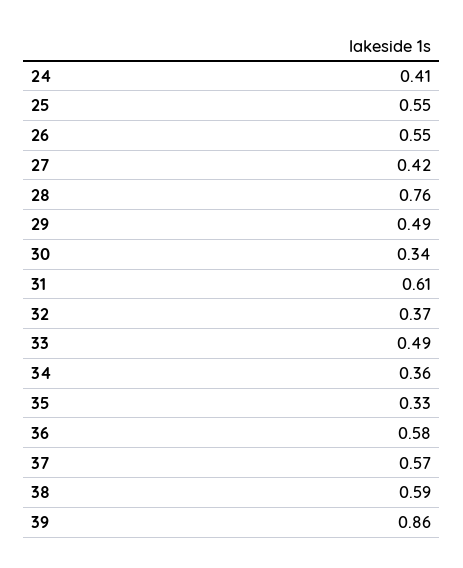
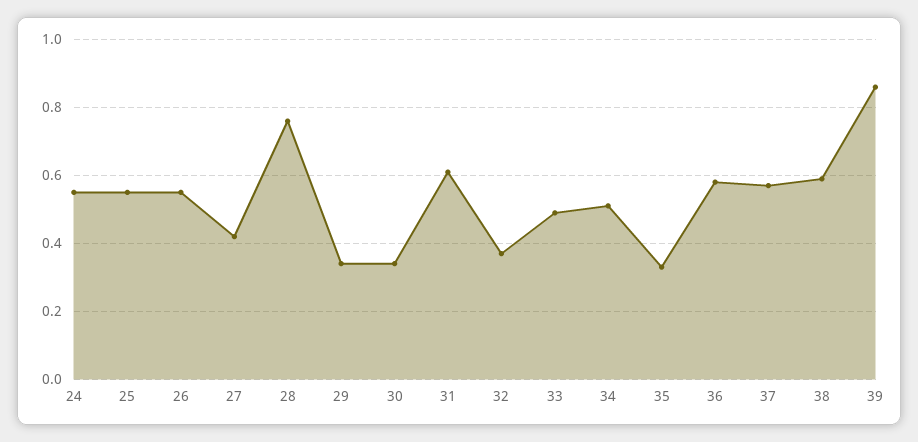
  {
-   "24": 0.41,
+   "24": 0.55,
    "25": 0.55,
    "26": 0.55,
    "27": 0.42,
    "28": 0.76,
-   "29": 0.49,
+   "29": 0.35,
    "30": 0.34,
    "31": 0.61,
    "32": 0.37,
    "33": 0.49,
-   "34": 0.36,
+   "34": 0.5,
    "35": 0.33,
    "36": 0.58,
    "37": 0.57,
    "38": 0.59,
    "39": 0.86
  }

